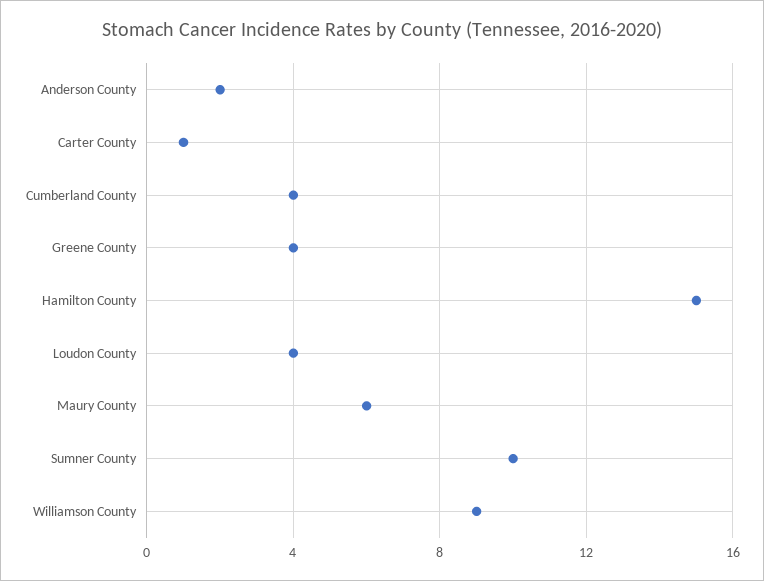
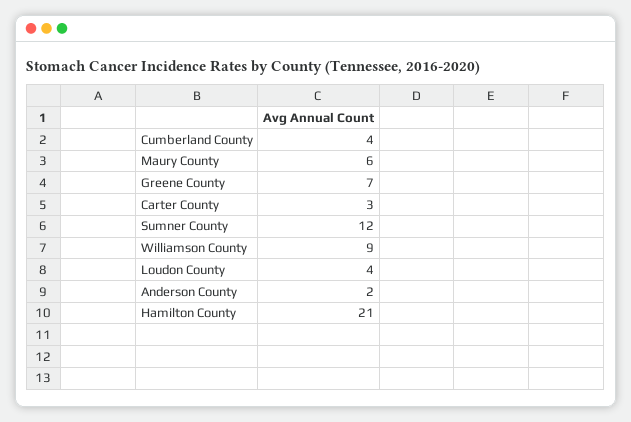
  {
    "Anderson County": 2,
-   "Carter County": 1,
+   "Carter County": 3,
    "Cumberland County": 4,
-   "Greene County": 4,
+   "Greene County": 7,
-   "Hamilton County": 15,
+   "Hamilton County": 21,
    "Loudon County": 4,
    "Maury County": 6,
-   "Sumner County": 10,
+   "Sumner County": 12,
    "Williamson County": 9
  }

